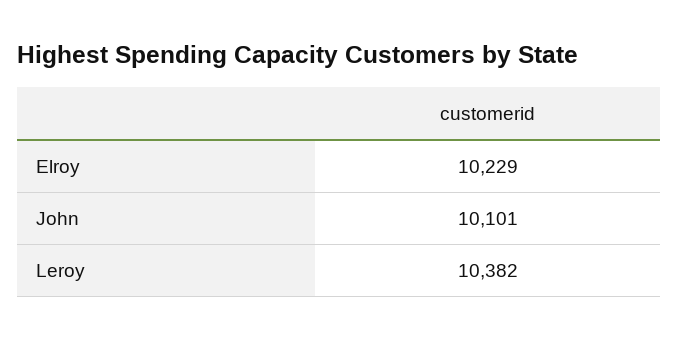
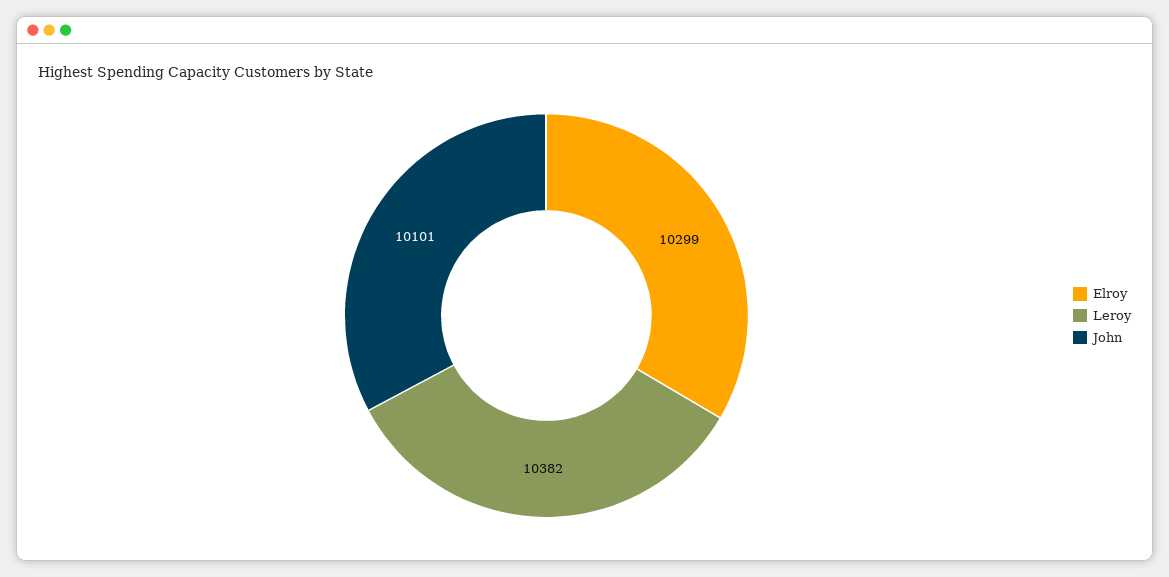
  {
-   "Elroy": 10229,
+   "Elroy": 10299,
    "John": 10101,
    "Leroy": 10382
  }

